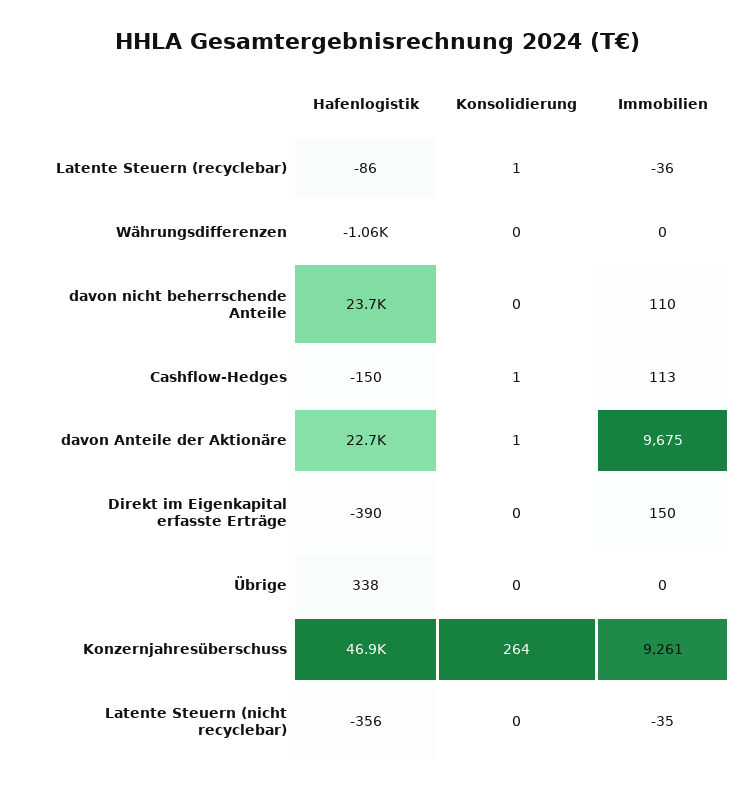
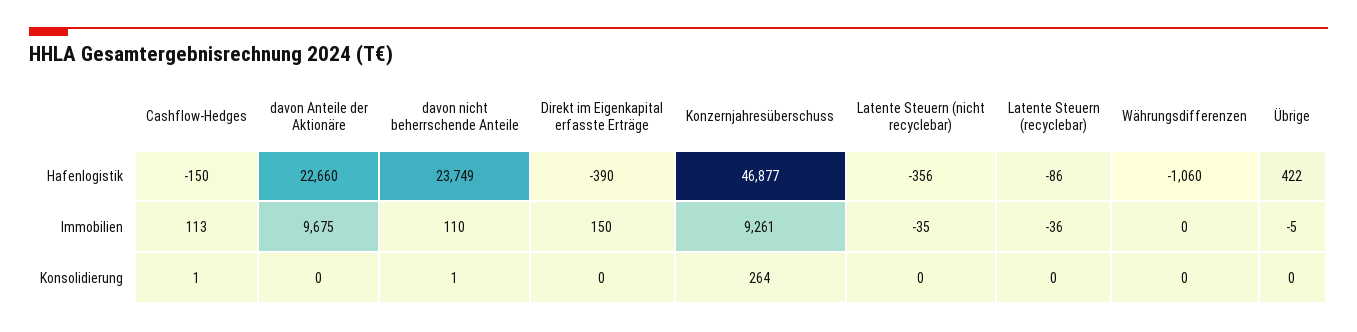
  {
    "Hafenlogistik": {
      "Latente Steuern (recyclebar)": -86,
      "Währungsdifferenzen": -1060,
      "davon nicht beherrschende Anteile": 23749,
      "Cashflow-Hedges": -150,
      "davon Anteile der Aktionäre": 22660,
      "Direkt im Eigenkapital erfasste Erträge": -390,
-     "Übrige": 338,
+     "Übrige": 422,
      "Konzernjahresüberschuss": 46877,
      "Latente Steuern (nicht recyclebar)": -356
    },
    "Konsolidierung": {
-     "Latente Steuern (recyclebar)": 1,
+     "Latente Steuern (recyclebar)": 0,
      "Währungsdifferenzen": 0,
-     "davon nicht beherrschende Anteile": 0,
+     "davon nicht beherrschende Anteile": 1,
      "Cashflow-Hedges": 1,
-     "davon Anteile der Aktionäre": 1,
+     "davon Anteile der Aktionäre": 0,
      "Direkt im Eigenkapital erfasste Erträge": 0,
      "Übrige": 0,
      "Konzernjahresüberschuss": 264,
      "Latente Steuern (nicht recyclebar)": 0
    },
    "Immobilien": {
      "Latente Steuern (recyclebar)": -36,
      "Währungsdifferenzen": 0,
      "davon nicht beherrschende Anteile": 110,
      "Cashflow-Hedges": 113,
      "davon Anteile der Aktionäre": 9675,
      "Direkt im Eigenkapital erfasste Erträge": 150,
-     "Übrige": 0,
+     "Übrige": -5,
      "Konzernjahresüberschuss": 9261,
      "Latente Steuern (nicht recyclebar)": -35
    }
  }

